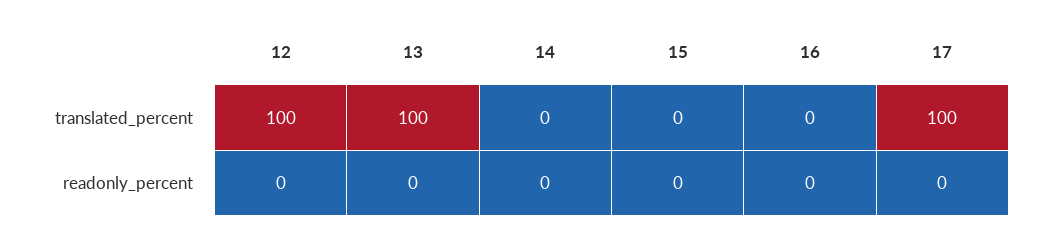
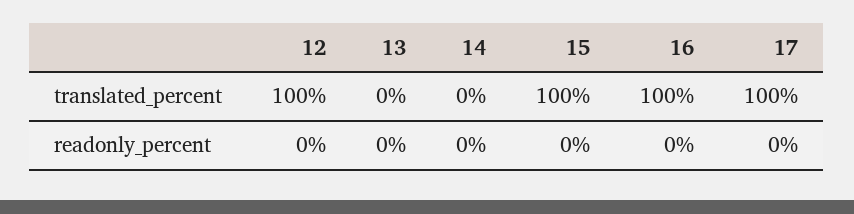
  {
    "12": {
      "translated_percent": 100,
      "readonly_percent": 0
    },
    "13": {
-     "translated_percent": 100,
+     "translated_percent": 0,
      "readonly_percent": 0
    },
    "14": {
      "translated_percent": 0,
      "readonly_percent": 0
    },
    "15": {
-     "translated_percent": 0,
+     "translated_percent": 100,
      "readonly_percent": 0
    },
    "16": {
-     "translated_percent": 0,
+     "translated_percent": 100,
      "readonly_percent": 0
    },
    "17": {
      "translated_percent": 100,
      "readonly_percent": 0
    }
  }

